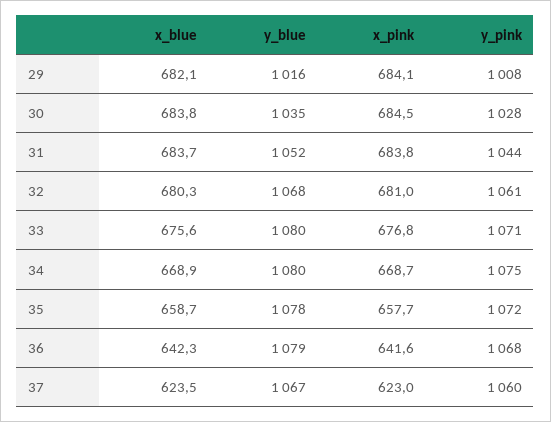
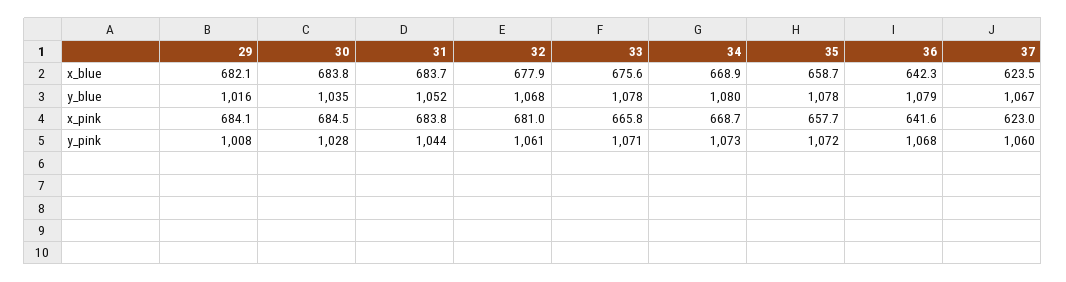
  {
    "x_blue": {
      "29": 682.1,
      "30": 683.8,
      "31": 683.7,
-     "32": 680.3,
+     "32": 677.9,
      "33": 675.6,
      "34": 668.9,
      "35": 658.7,
      "36": 642.3,
      "37": 623.5
    },
    "y_blue": {
      "29": 1016,
      "30": 1035,
      "31": 1052,
      "32": 1068,
-     "33": 1080,
+     "33": 1078,
      "34": 1080,
      "35": 1078,
      "36": 1079,
      "37": 1067
    },
    "x_pink": {
      "29": 684.1,
      "30": 684.5,
      "31": 683.8,
      "32": 681,
-     "33": 676.8,
+     "33": 665.8,
      "34": 668.7,
      "35": 657.7,
      "36": 641.6,
      "37": 623
    },
    "y_pink": {
      "29": 1008,
      "30": 1028,
      "31": 1044,
      "32": 1061,
      "33": 1071,
-     "34": 1075,
+     "34": 1073,
      "35": 1072,
      "36": 1068,
      "37": 1060
    }
  }

